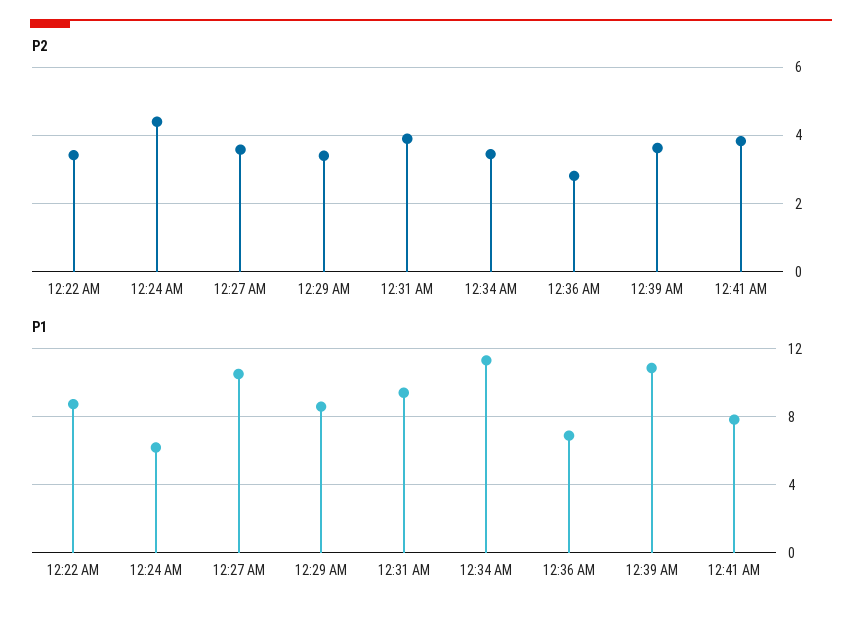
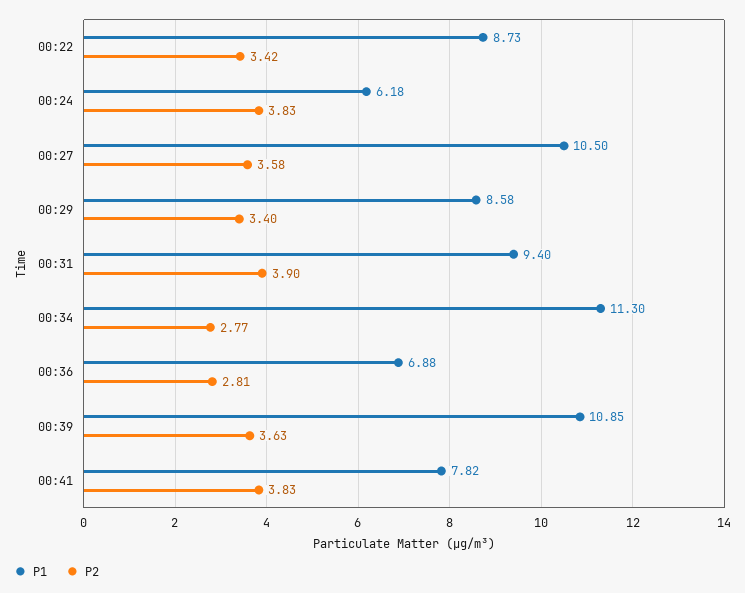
  {
    "P2": {
      "12:22 AM": 3.42,
-     "12:24 AM": 4.4,
+     "12:24 AM": 3.83,
      "12:27 AM": 3.58,
      "12:29 AM": 3.4,
      "12:31 AM": 3.9,
-     "12:34 AM": 3.4,
+     "12:34 AM": 2.77,
      "12:36 AM": 2.81,
      "12:39 AM": 3.63,
      "12:41 AM": 3.83
    },
    "P1": {
      "12:22 AM": 8.73,
      "12:24 AM": 6.18,
      "12:27 AM": 10.5,
      "12:29 AM": 8.58,
      "12:31 AM": 9.4,
      "12:34 AM": 11.3,
      "12:36 AM": 6.88,
      "12:39 AM": 10.85,
      "12:41 AM": 7.82
    }
  }

